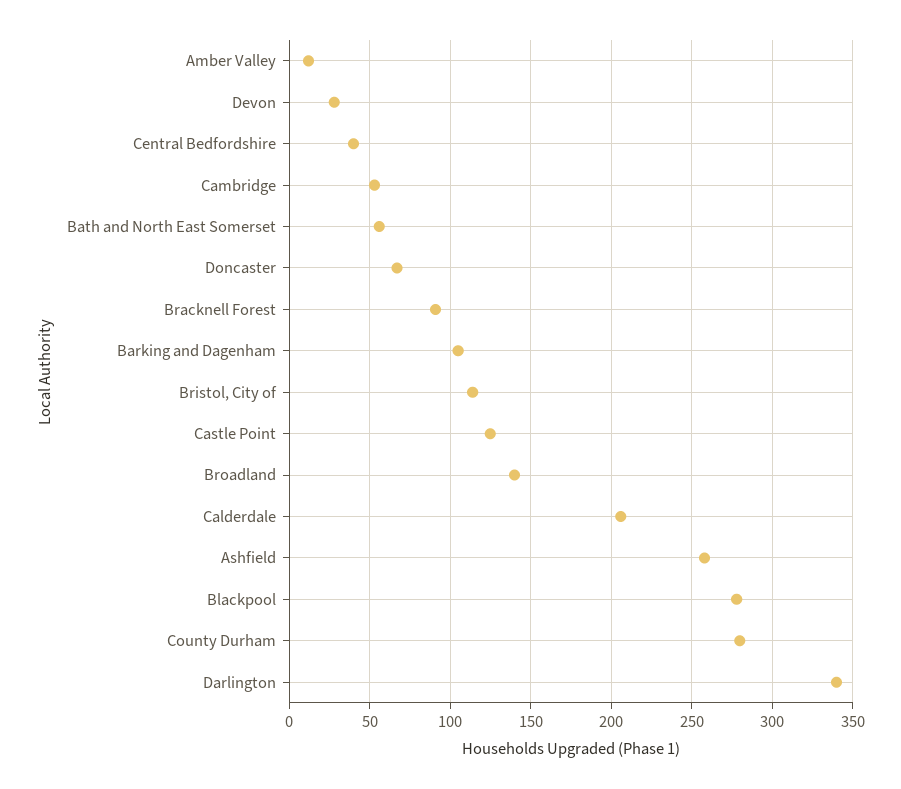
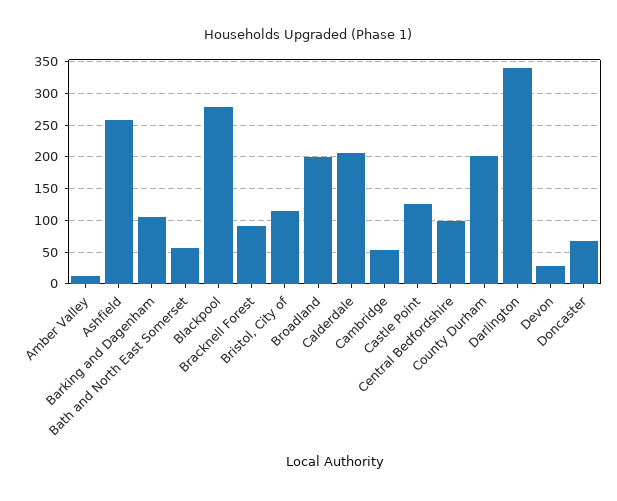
  {
    "Amber Valley": 10,
    "Devon": 30,
-   "Central Bedfordshire": 40,
+   "Central Bedfordshire": 100,
    "Cambridge": 55,
    "Bath and North East Somerset": 55,
    "Doncaster": 65,
    "Bracknell Forest": 90,
    "Barking and Dagenham": 105,
    "Bristol, City of": 115,
    "Castle Point": 125,
-   "Broadland": 140,
+   "Broadland": 200,
    "Calderdale": 205,
    "Ashfield": 260,
    "Blackpool": 280,
-   "County Durham": 280,
+   "County Durham": 200,
    "Darlington": 340
  }

